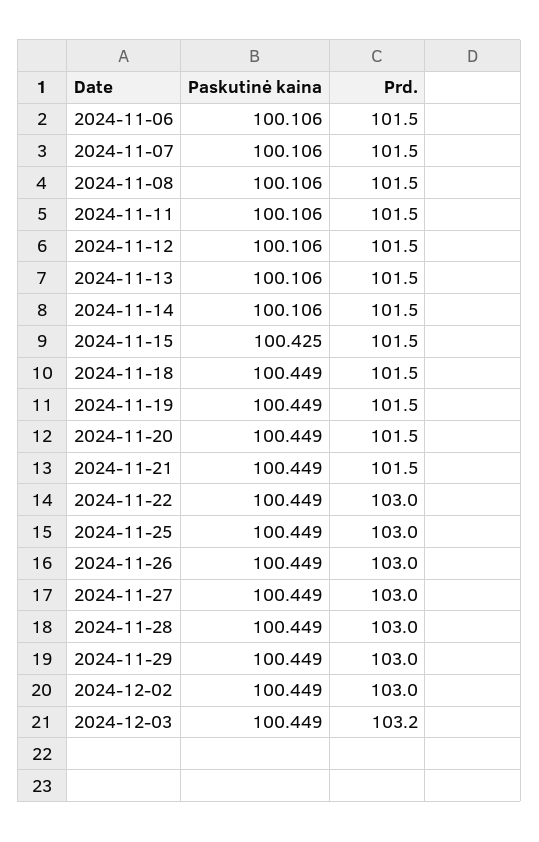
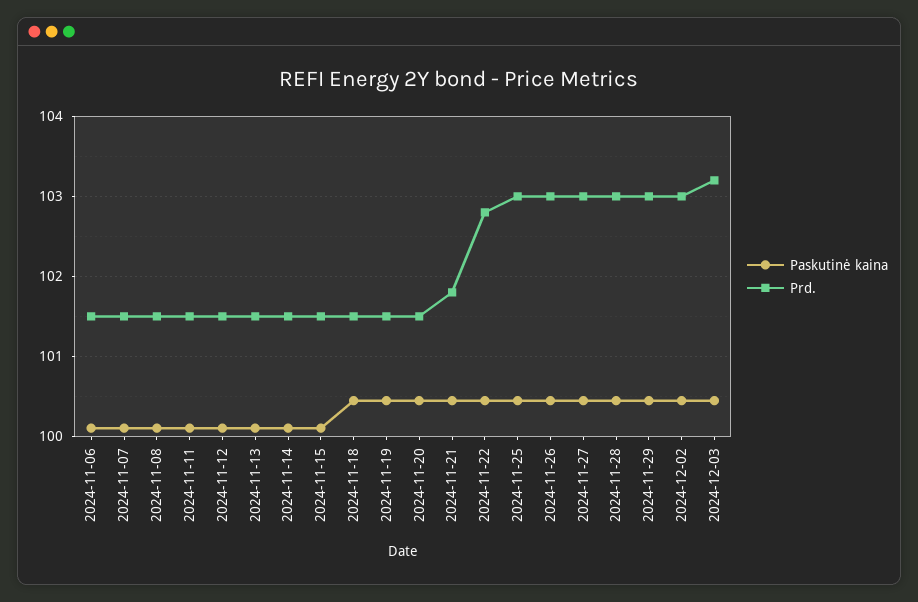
  {
    "Paskutinė kaina": {
      "2024-11-06": 100.106,
      "2024-11-07": 100.106,
      "2024-11-08": 100.106,
      "2024-11-11": 100.106,
      "2024-11-12": 100.106,
      "2024-11-13": 100.106,
      "2024-11-14": 100.106,
-     "2024-11-15": 100.425,
+     "2024-11-15": 100.1,
      "2024-11-18": 100.449,
      "2024-11-19": 100.449,
      "2024-11-20": 100.449,
      "2024-11-21": 100.449,
      "2024-11-22": 100.449,
      "2024-11-25": 100.449,
      "2024-11-26": 100.449,
      "2024-11-27": 100.449,
      "2024-11-28": 100.449,
      "2024-11-29": 100.449,
      "2024-12-02": 100.449,
      "2024-12-03": 100.449
    },
    "Prd.": {
      "2024-11-06": 101.5,
      "2024-11-07": 101.5,
      "2024-11-08": 101.5,
      "2024-11-11": 101.5,
      "2024-11-12": 101.5,
      "2024-11-13": 101.5,
      "2024-11-14": 101.5,
      "2024-11-15": 101.5,
      "2024-11-18": 101.5,
      "2024-11-19": 101.5,
      "2024-11-20": 101.5,
-     "2024-11-21": 101.5,
+     "2024-11-21": 101.8,
-     "2024-11-22": 103,
+     "2024-11-22": 102.8,
      "2024-11-25": 103,
      "2024-11-26": 103,
      "2024-11-27": 103,
      "2024-11-28": 103,
      "2024-11-29": 103,
      "2024-12-02": 103,
      "2024-12-03": 103.2
    }
  }

